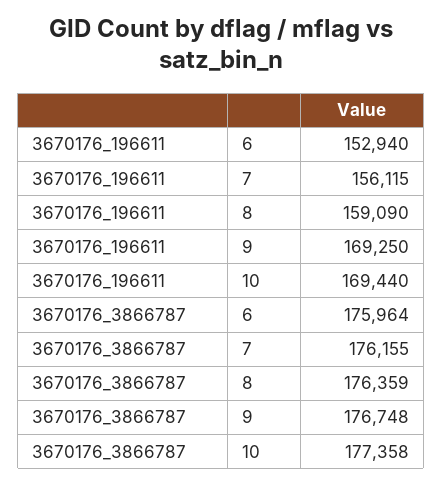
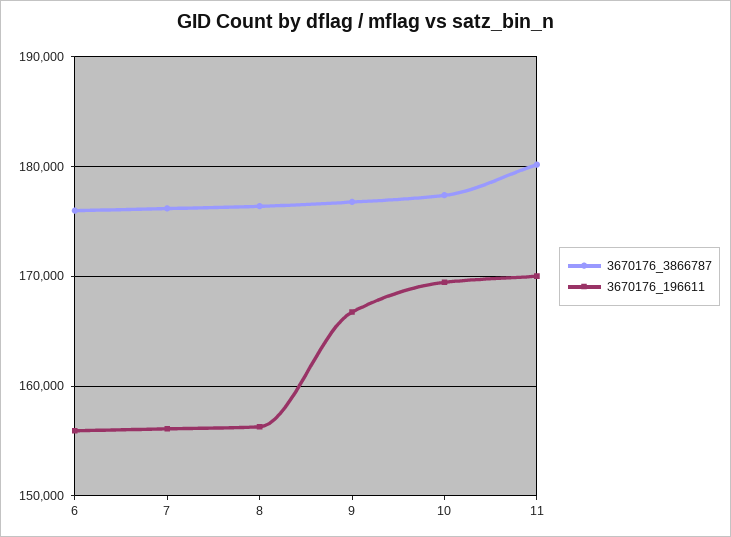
  {
    "3670176_196611": {
-     "6": 152940,
+     "6": 156000,
      "7": 156115,
-     "8": 159090,
+     "8": 156000,
-     "9": 169250,
+     "9": 167000,
-     "10": 169440
+     "10": 169440,
+     "11": 170000
    },
    "3670176_3866787": {
      "6": 175964,
      "7": 176155,
      "8": 176359,
      "9": 176748,
-     "10": 177358
+     "10": 177358,
+     "11": 180000
    }
  }

